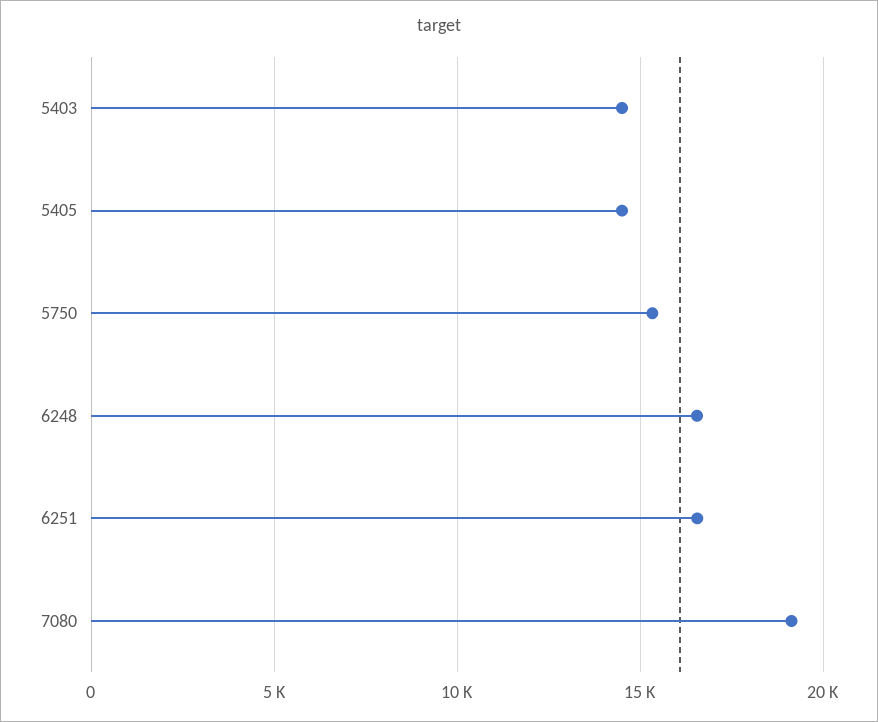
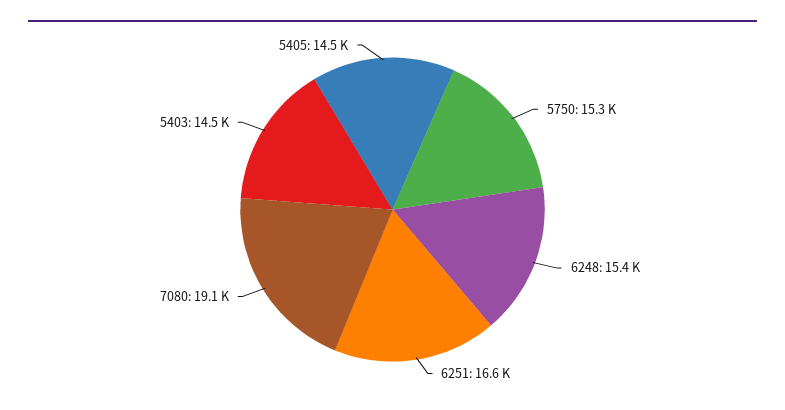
  {
    "5403": 14500,
    "5405": 14500,
    "5750": 15300,
-   "6248": 16500,
+   "6248": 15400,
    "6251": 16600,
    "7080": 19100
  }

